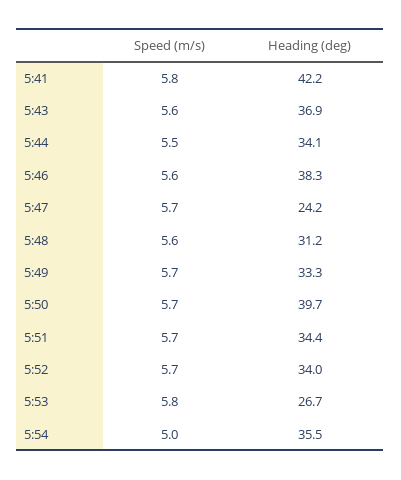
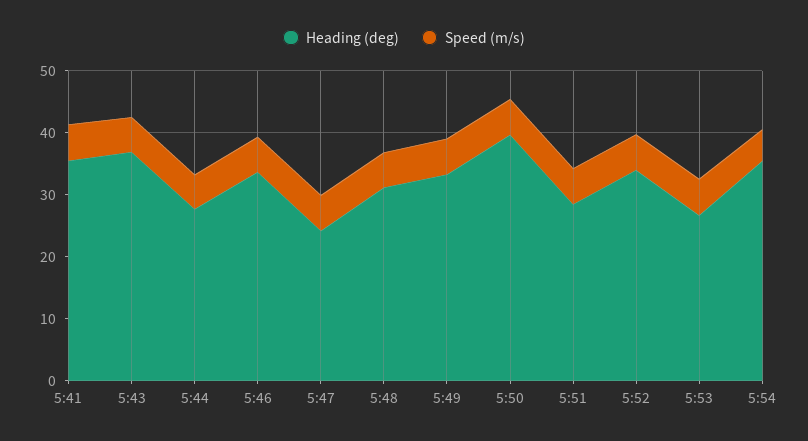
  {
    "Speed (m/s)": {
      "5:41": 5.8,
      "5:43": 5.6,
      "5:44": 5.5,
      "5:46": 5.6,
      "5:47": 5.7,
      "5:48": 5.6,
      "5:49": 5.7,
      "5:50": 5.7,
      "5:51": 5.7,
      "5:52": 5.7,
      "5:53": 5.8,
      "5:54": 5
    },
    "Heading (deg)": {
-     "5:41": 42.2,
+     "5:41": 36,
      "5:43": 36.9,
-     "5:44": 34.1,
+     "5:44": 28,
-     "5:46": 38.3,
+     "5:46": 34,
      "5:47": 24.2,
      "5:48": 31.2,
      "5:49": 33.3,
      "5:50": 39.7,
-     "5:51": 34.4,
+     "5:51": 28,
      "5:52": 34,
      "5:53": 26.7,
      "5:54": 35.5
    }
  }

